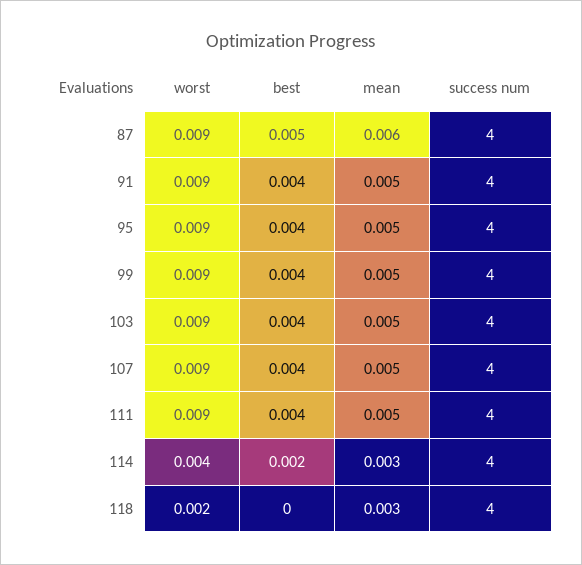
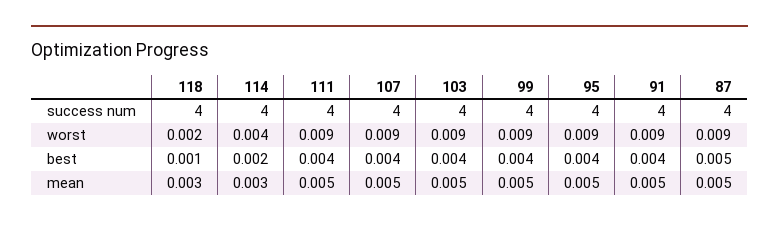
  {
    "worst": {
      "87": 0.009,
      "91": 0.009,
      "95": 0.009,
      "99": 0.009,
      "103": 0.009,
      "107": 0.009,
      "111": 0.009,
      "114": 0.004,
      "118": 0.002
    },
    "best": {
      "87": 0.005,
      "91": 0.004,
      "95": 0.004,
      "99": 0.004,
      "103": 0.004,
      "107": 0.004,
      "111": 0.004,
      "114": 0.002,
-     "118": 0
+     "118": 0.001
    },
    "mean": {
-     "87": 0.006,
+     "87": 0.005,
      "91": 0.005,
      "95": 0.005,
      "99": 0.005,
      "103": 0.005,
      "107": 0.005,
      "111": 0.005,
      "114": 0.003,
      "118": 0.003
    },
    "success num": {
      "87": 4,
      "91": 4,
      "95": 4,
      "99": 4,
      "103": 4,
      "107": 4,
      "111": 4,
      "114": 4,
      "118": 4
    }
  }

